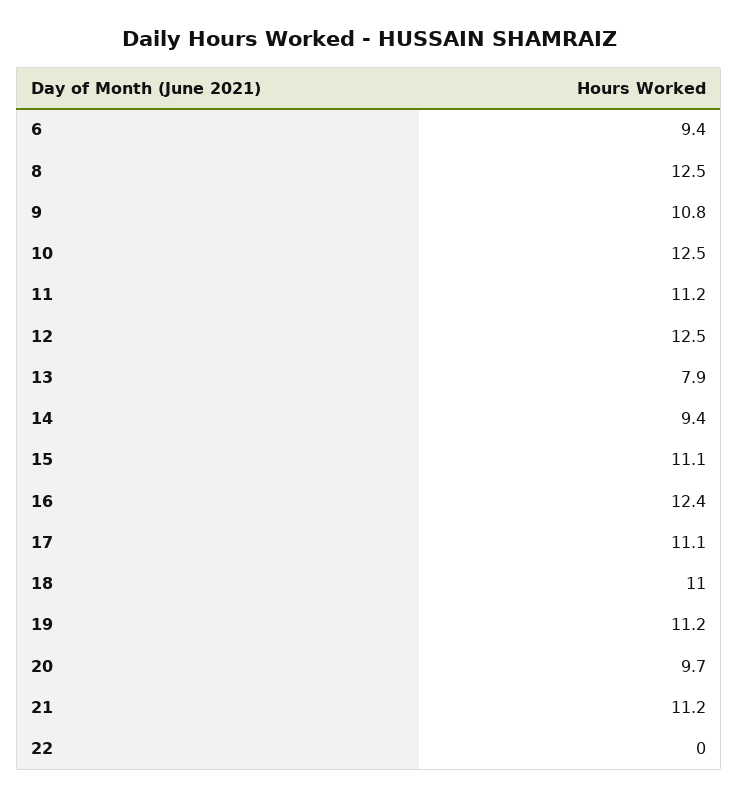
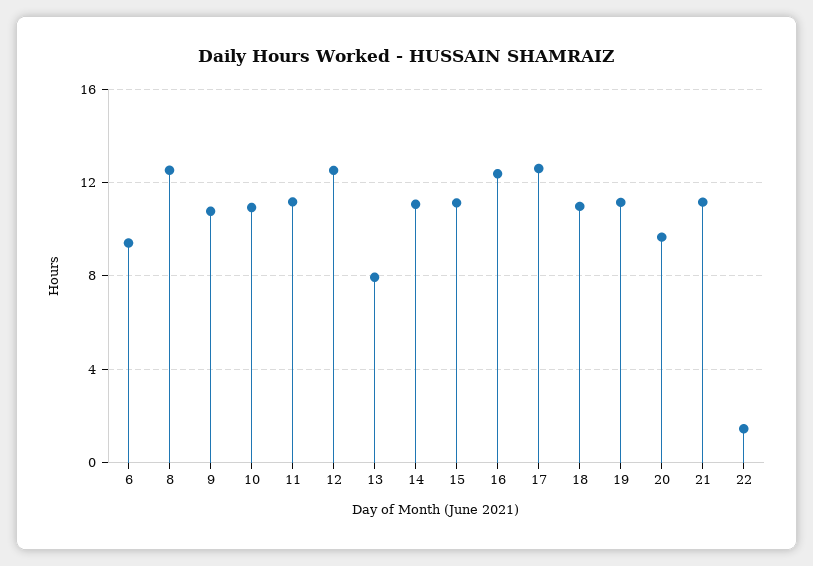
  {
    "6": 9.4,
    "8": 12.5,
    "9": 10.8,
-   "10": 12.5,
+   "10": 11,
    "11": 11.2,
    "12": 12.5,
    "13": 7.9,
-   "14": 9.4,
+   "14": 11,
    "15": 11.1,
    "16": 12.4,
-   "17": 11.1,
+   "17": 12.5,
    "18": 11,
    "19": 11.2,
    "20": 9.7,
    "21": 11.2,
-   "22": 0
+   "22": 1.5
  }

